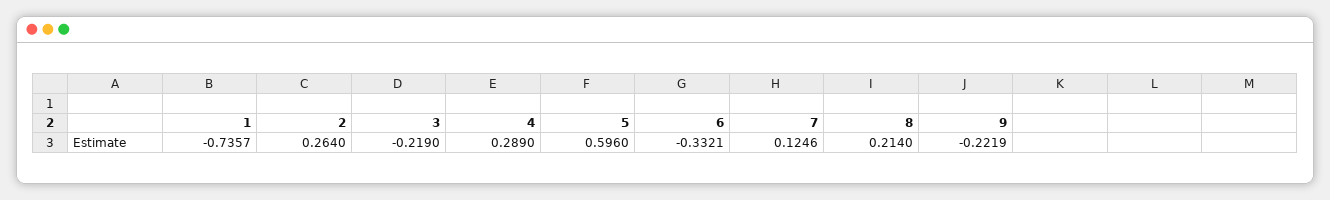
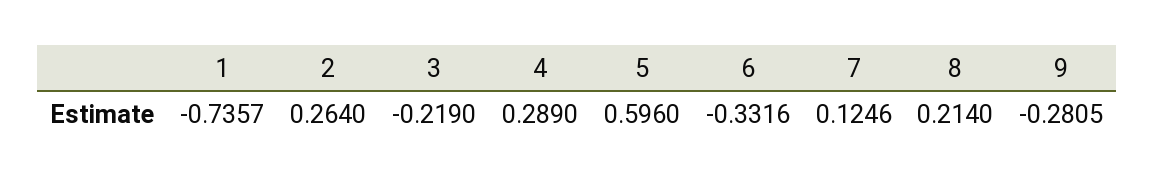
  {
    "1": -0.7357,
    "2": 0.264,
    "3": -0.219,
    "4": 0.289,
    "5": 0.596,
-   "6": -0.3321,
+   "6": -0.3316,
    "7": 0.1246,
    "8": 0.214,
-   "9": -0.2219
+   "9": -0.2805
  }

